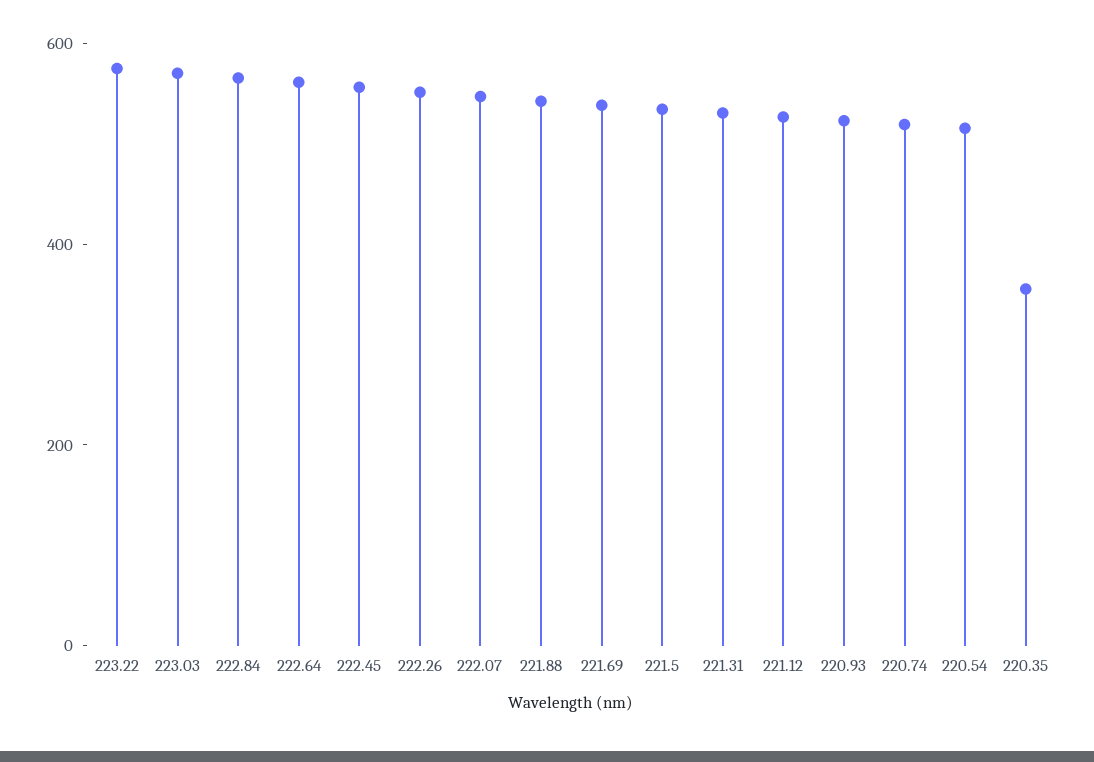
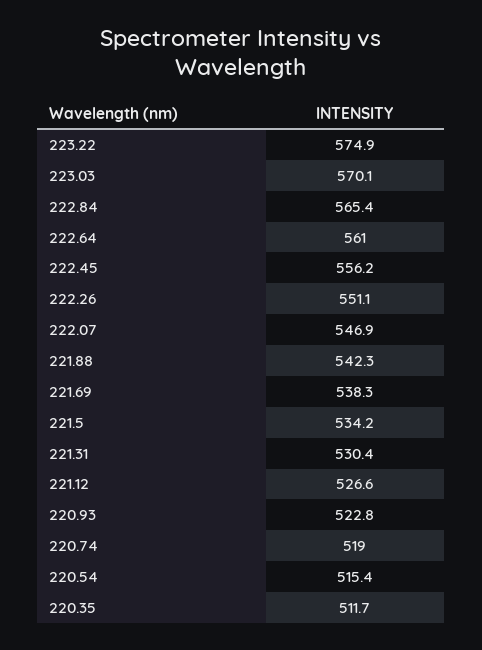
  {
    "223.22": 574.9,
    "223.03": 570.1,
    "222.84": 565.4,
    "222.64": 561,
    "222.45": 556.2,
    "222.26": 551.1,
    "222.07": 546.9,
    "221.88": 542.3,
    "221.69": 538.3,
    "221.5": 534.2,
    "221.31": 530.4,
    "221.12": 526.6,
    "220.93": 522.8,
    "220.74": 519,
    "220.54": 515.4,
-   "220.35": 350
+   "220.35": 511.7
  }

